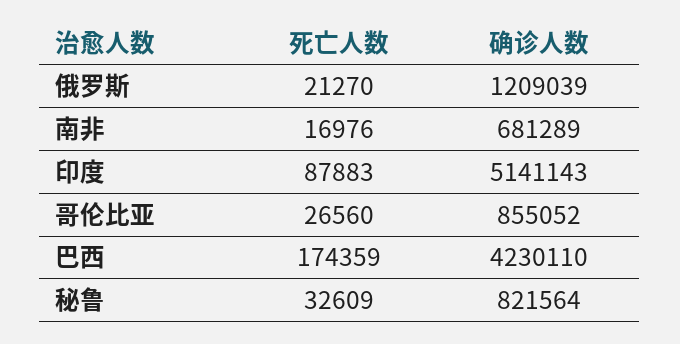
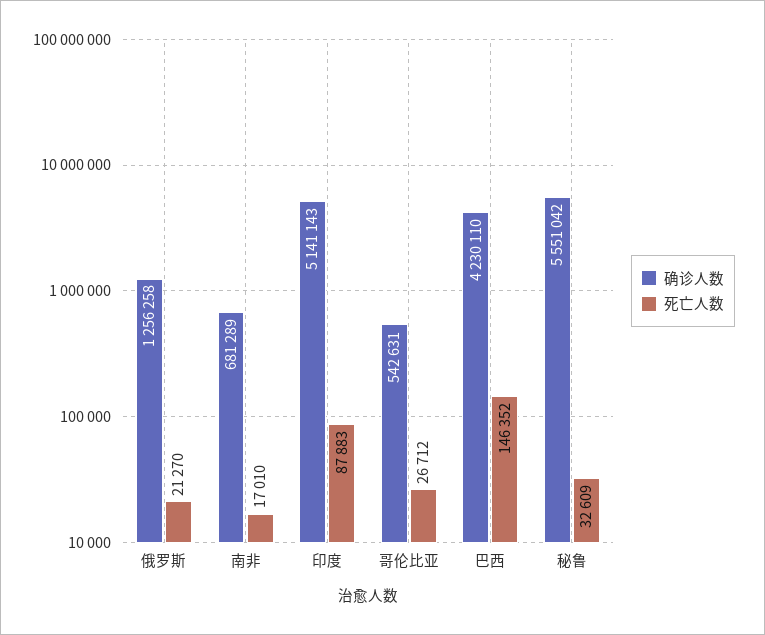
  {
    "死亡人数": {
      "俄罗斯": 21270,
-     "南非": 16976,
+     "南非": 17010,
      "印度": 87883,
-     "哥伦比亚": 26560,
+     "哥伦比亚": 26712,
-     "巴西": 174359,
+     "巴西": 146352,
      "秘鲁": 32609
    },
    "确诊人数": {
-     "俄罗斯": 1209039,
+     "俄罗斯": 1256258,
      "南非": 681289,
      "印度": 5141143,
-     "哥伦比亚": 855052,
+     "哥伦比亚": 542631,
      "巴西": 4230110,
-     "秘鲁": 821564
+     "秘鲁": 5551042
    }
  }

